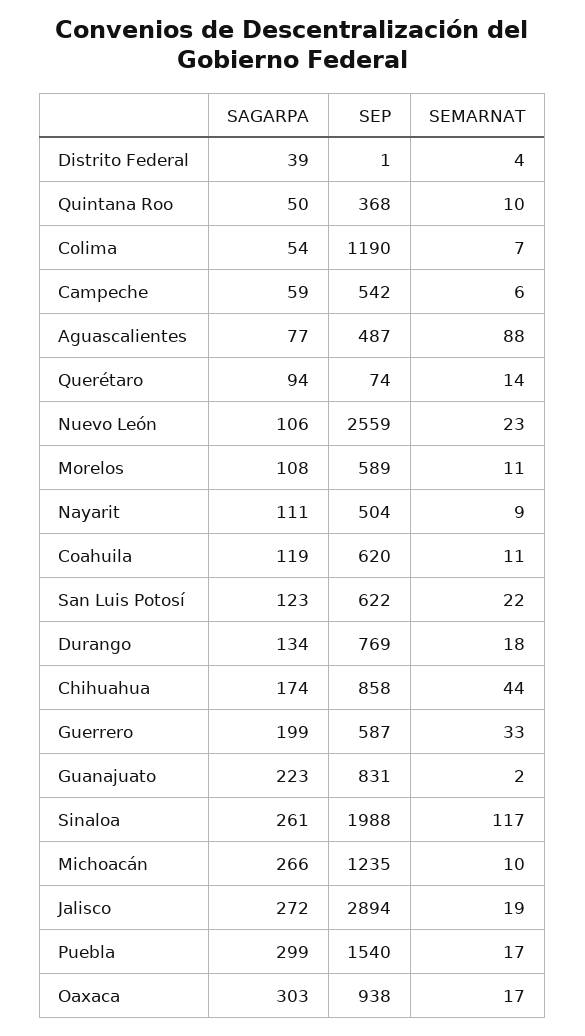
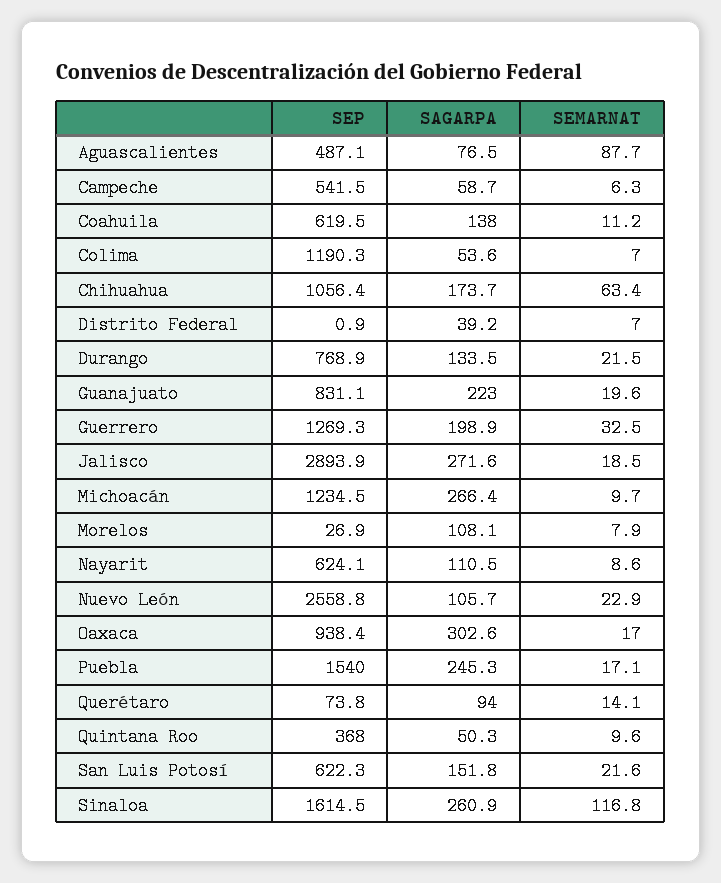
  {
    "SAGARPA": {
      "Distrito Federal": 39.2,
      "Quintana Roo": 50.3,
      "Colima": 53.6,
      "Campeche": 58.7,
      "Aguascalientes": 76.5,
      "Querétaro": 94,
      "Nuevo León": 105.7,
      "Morelos": 108.1,
      "Nayarit": 110.5,
-     "Coahuila": 119,
+     "Coahuila": 138,
-     "San Luis Potosí": 123,
+     "San Luis Potosí": 151.8,
      "Durango": 133.5,
      "Chihuahua": 173.7,
      "Guerrero": 198.9,
      "Guanajuato": 223,
      "Sinaloa": 260.9,
      "Michoacán": 266.4,
      "Jalisco": 271.6,
-     "Puebla": 299,
+     "Puebla": 245.3,
      "Oaxaca": 302.6
    },
    "SEP": {
      "Distrito Federal": 0.9,
      "Quintana Roo": 368,
      "Colima": 1190.3,
      "Campeche": 541.5,
      "Aguascalientes": 487.1,
      "Querétaro": 73.8,
      "Nuevo León": 2558.8,
-     "Morelos": 589,
+     "Morelos": 26.9,
-     "Nayarit": 504,
+     "Nayarit": 624.1,
      "Coahuila": 619.5,
      "San Luis Potosí": 622.3,
      "Durango": 768.9,
-     "Chihuahua": 858,
+     "Chihuahua": 1056.4,
-     "Guerrero": 587,
+     "Guerrero": 1269.3,
      "Guanajuato": 831.1,
-     "Sinaloa": 1988,
+     "Sinaloa": 1614.5,
      "Michoacán": 1234.5,
      "Jalisco": 2893.9,
      "Puebla": 1540,
      "Oaxaca": 938.4
    },
    "SEMARNAT": {
-     "Distrito Federal": 4,
+     "Distrito Federal": 7,
      "Quintana Roo": 9.6,
      "Colima": 7,
      "Campeche": 6.3,
      "Aguascalientes": 87.7,
      "Querétaro": 14.1,
      "Nuevo León": 22.9,
-     "Morelos": 11,
+     "Morelos": 7.9,
      "Nayarit": 8.6,
      "Coahuila": 11.2,
      "San Luis Potosí": 21.6,
-     "Durango": 18,
+     "Durango": 21.5,
-     "Chihuahua": 44,
+     "Chihuahua": 63.4,
      "Guerrero": 32.5,
-     "Guanajuato": 2,
+     "Guanajuato": 19.6,
      "Sinaloa": 116.8,
      "Michoacán": 9.7,
      "Jalisco": 18.5,
      "Puebla": 17.1,
      "Oaxaca": 17
    }
  }

